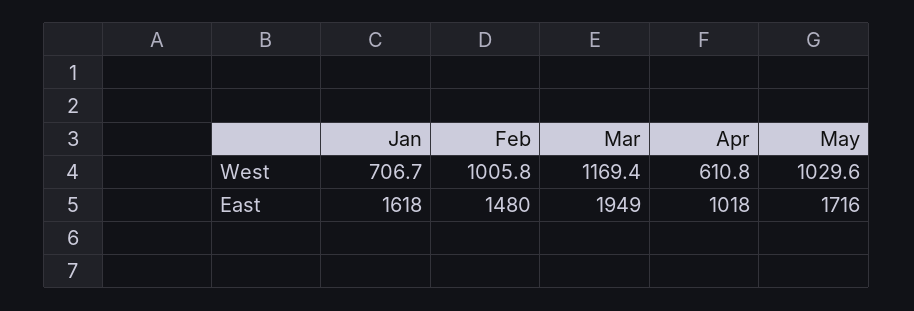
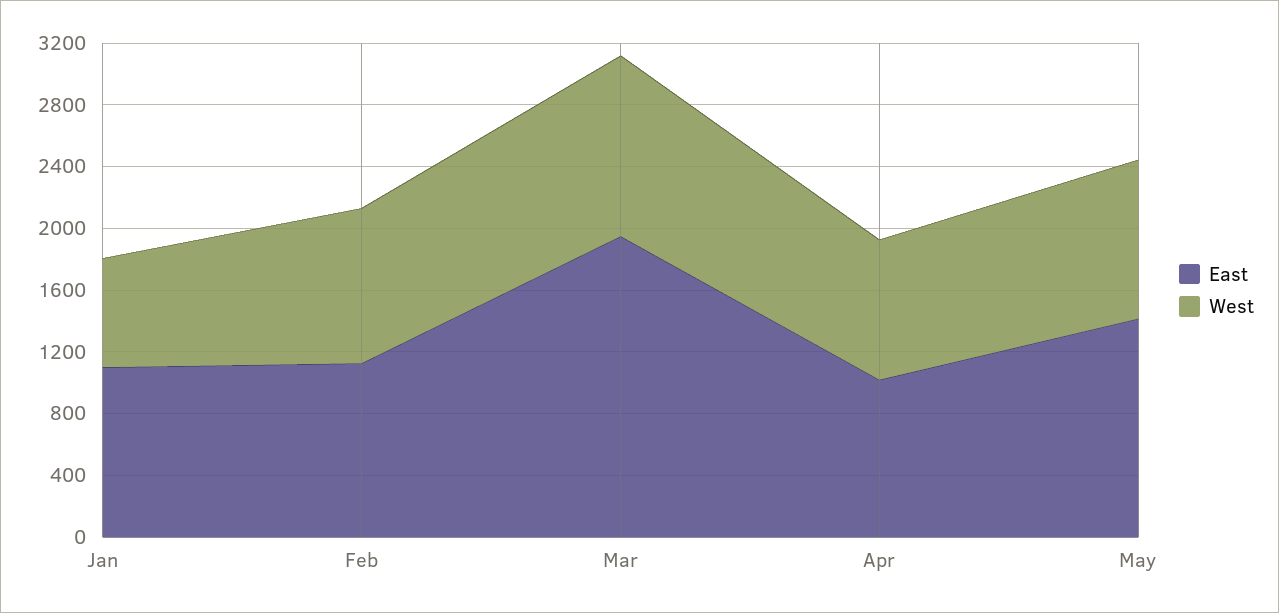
  {
    "West": {
      "Jan": 706.7,
      "Feb": 1005.8,
      "Mar": 1169.4,
-     "Apr": 610.8,
+     "Apr": 900,
      "May": 1029.6
    },
    "East": {
-     "Jan": 1618,
+     "Jan": 1100,
-     "Feb": 1480,
+     "Feb": 1100,
      "Mar": 1949,
      "Apr": 1018,
-     "May": 1716
+     "May": 1400
    }
  }

